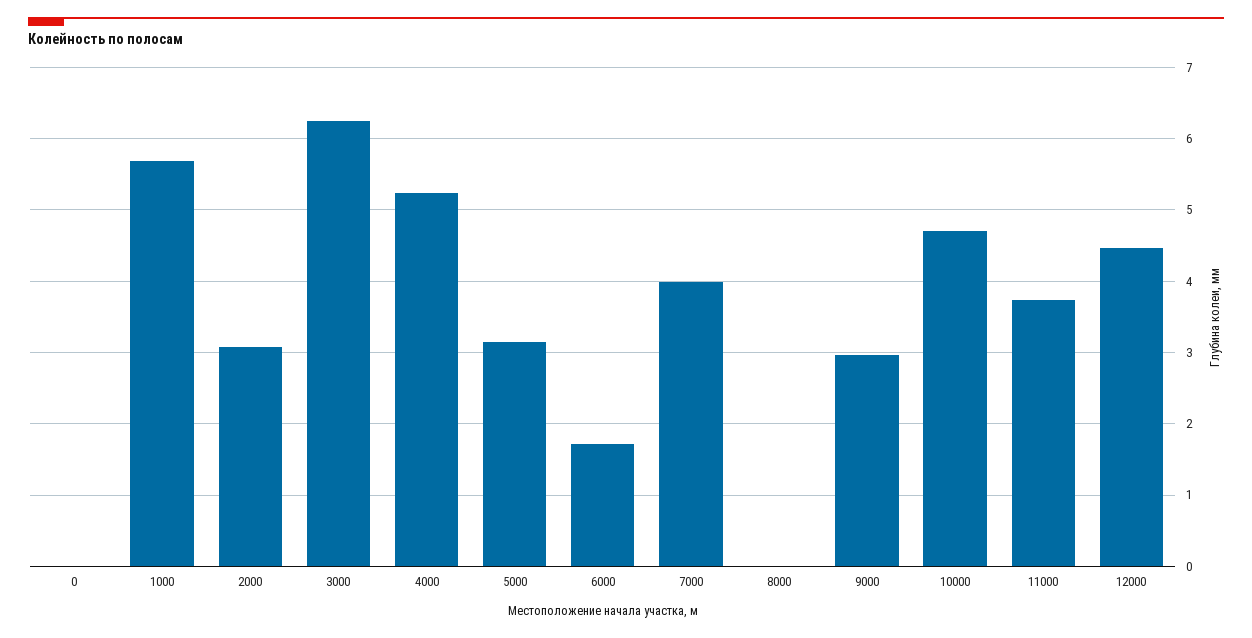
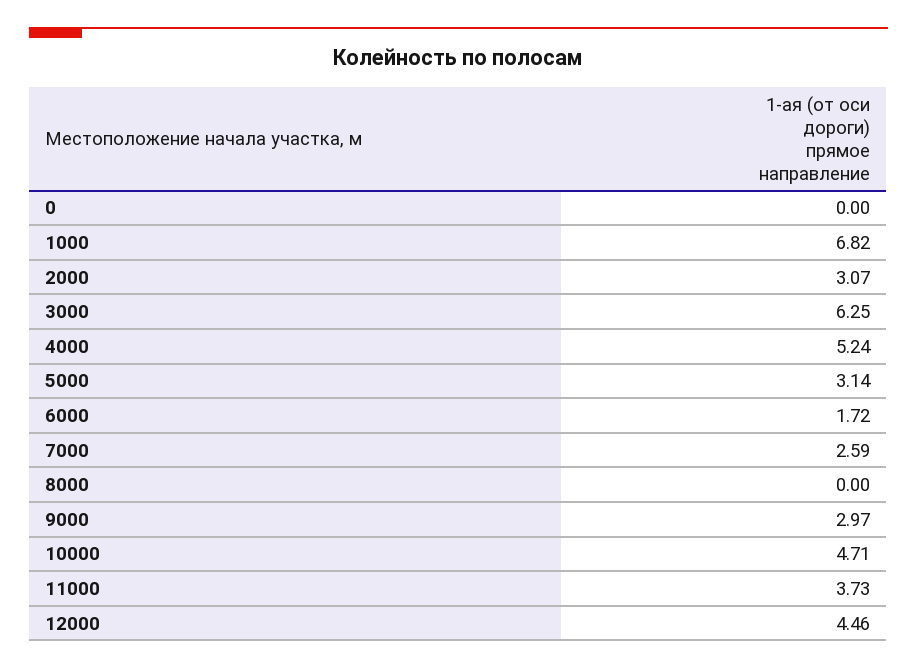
  {
    "0": 0,
-   "1000": 5.7,
+   "1000": 6.82,
    "2000": 3.07,
    "3000": 6.25,
    "4000": 5.24,
    "5000": 3.14,
    "6000": 1.72,
-   "7000": 4,
+   "7000": 2.59,
    "8000": 0,
    "9000": 2.97,
    "10000": 4.71,
    "11000": 3.73,
    "12000": 4.46
  }

